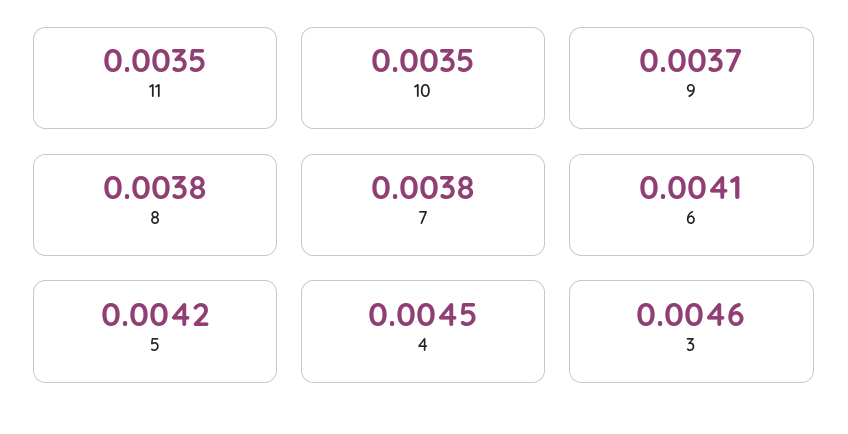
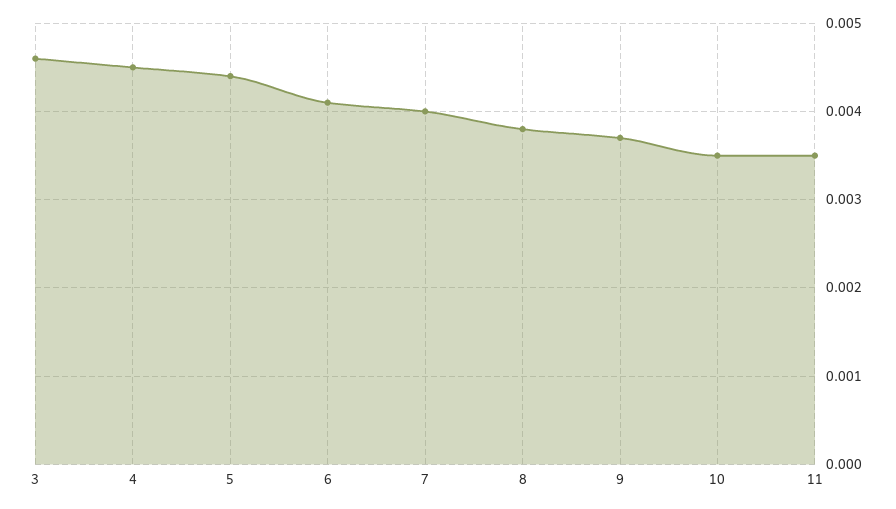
  {
    "11": 0.0035,
    "10": 0.0035,
    "9": 0.0037,
    "8": 0.0038,
-   "7": 0.0038,
+   "7": 0.004,
    "6": 0.0041,
-   "5": 0.0042,
+   "5": 0.0044,
    "4": 0.0045,
    "3": 0.0046
  }

